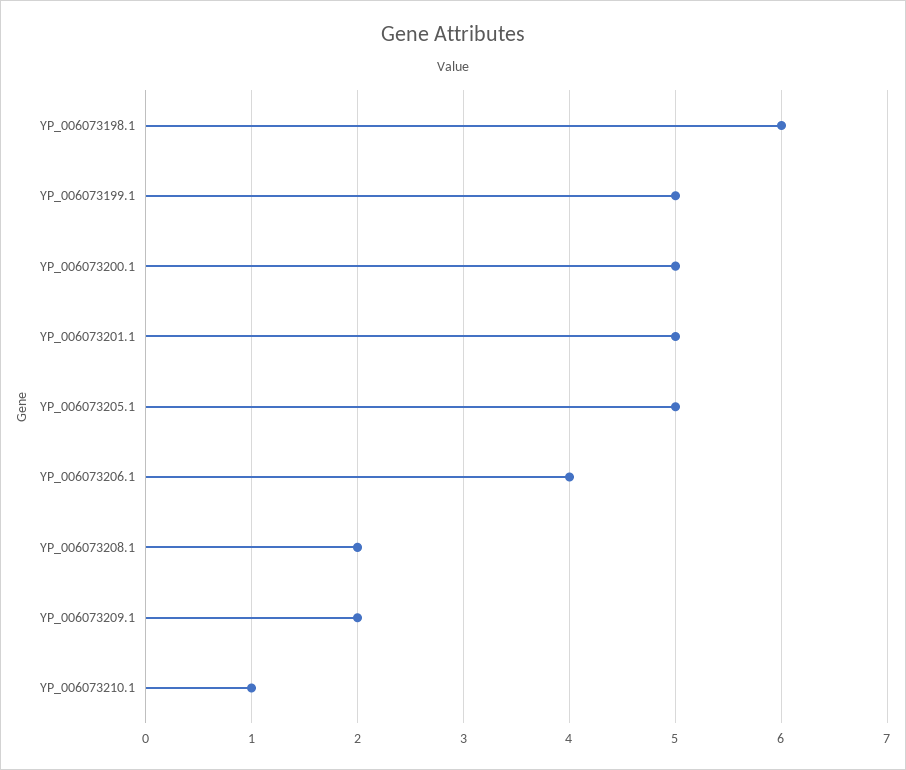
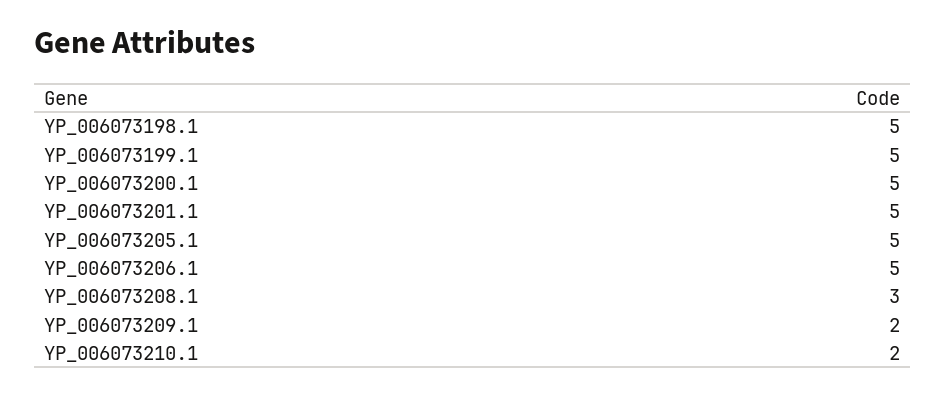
  {
-   "YP_006073198.1": 6,
+   "YP_006073198.1": 5,
    "YP_006073199.1": 5,
    "YP_006073200.1": 5,
    "YP_006073201.1": 5,
    "YP_006073205.1": 5,
-   "YP_006073206.1": 4,
+   "YP_006073206.1": 5,
-   "YP_006073208.1": 2,
+   "YP_006073208.1": 3,
    "YP_006073209.1": 2,
-   "YP_006073210.1": 1
+   "YP_006073210.1": 2
  }

